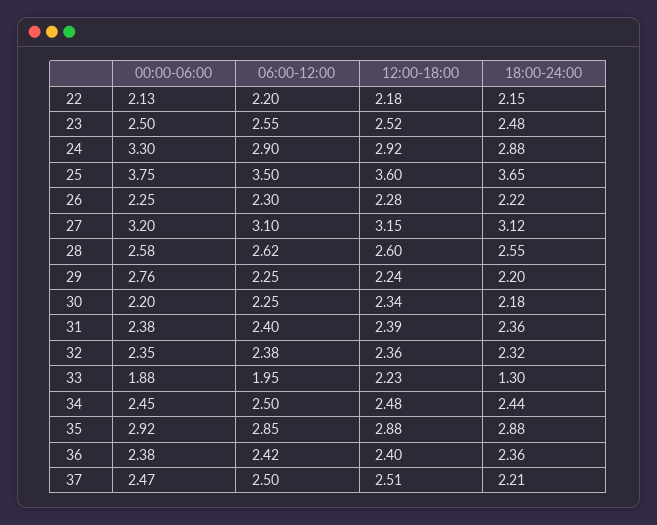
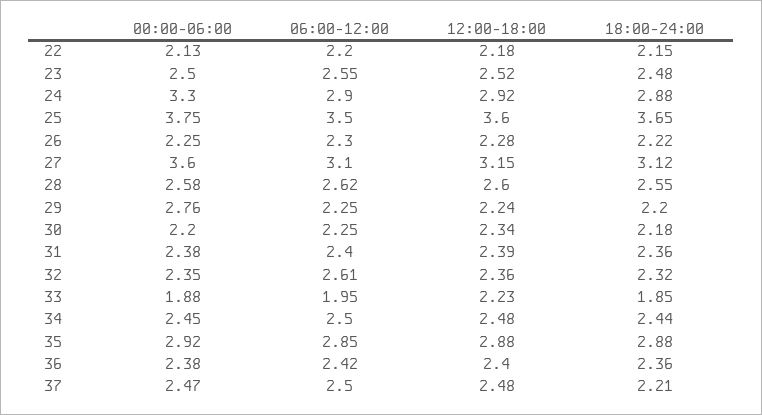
  {
    "00:00-06:00": {
      "22": 2.13,
      "23": 2.5,
      "24": 3.3,
      "25": 3.75,
      "26": 2.25,
-     "27": 3.2,
+     "27": 3.6,
      "28": 2.58,
      "29": 2.76,
      "30": 2.2,
      "31": 2.38,
      "32": 2.35,
      "33": 1.88,
      "34": 2.45,
      "35": 2.92,
      "36": 2.38,
      "37": 2.47
    },
    "06:00-12:00": {
      "22": 2.2,
      "23": 2.55,
      "24": 2.9,
      "25": 3.5,
      "26": 2.3,
      "27": 3.1,
      "28": 2.62,
      "29": 2.25,
      "30": 2.25,
      "31": 2.4,
-     "32": 2.38,
+     "32": 2.61,
      "33": 1.95,
      "34": 2.5,
      "35": 2.85,
      "36": 2.42,
      "37": 2.5
    },
    "12:00-18:00": {
      "22": 2.18,
      "23": 2.52,
      "24": 2.92,
      "25": 3.6,
      "26": 2.28,
      "27": 3.15,
      "28": 2.6,
      "29": 2.24,
      "30": 2.34,
      "31": 2.39,
      "32": 2.36,
      "33": 2.23,
      "34": 2.48,
      "35": 2.88,
      "36": 2.4,
-     "37": 2.51
+     "37": 2.48
    },
    "18:00-24:00": {
      "22": 2.15,
      "23": 2.48,
      "24": 2.88,
      "25": 3.65,
      "26": 2.22,
      "27": 3.12,
      "28": 2.55,
      "29": 2.2,
      "30": 2.18,
      "31": 2.36,
      "32": 2.32,
-     "33": 1.3,
+     "33": 1.85,
      "34": 2.44,
      "35": 2.88,
      "36": 2.36,
      "37": 2.21
    }
  }

